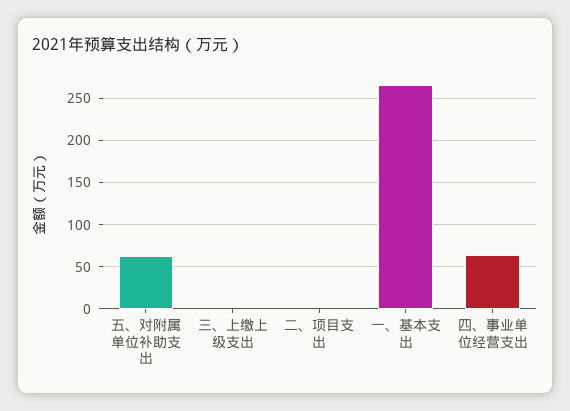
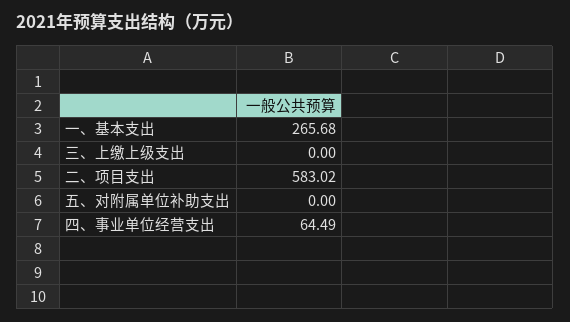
  {
-   "五、对附属单位补助支出": 60,
+   "五、对附属单位补助支出": 0,
    "三、上缴上级支出": 0,
-   "二、项目支出": 0,
+   "二、项目支出": 583.02,
    "一、基本支出": 265.68,
    "四、事业单位经营支出": 64.49
  }

